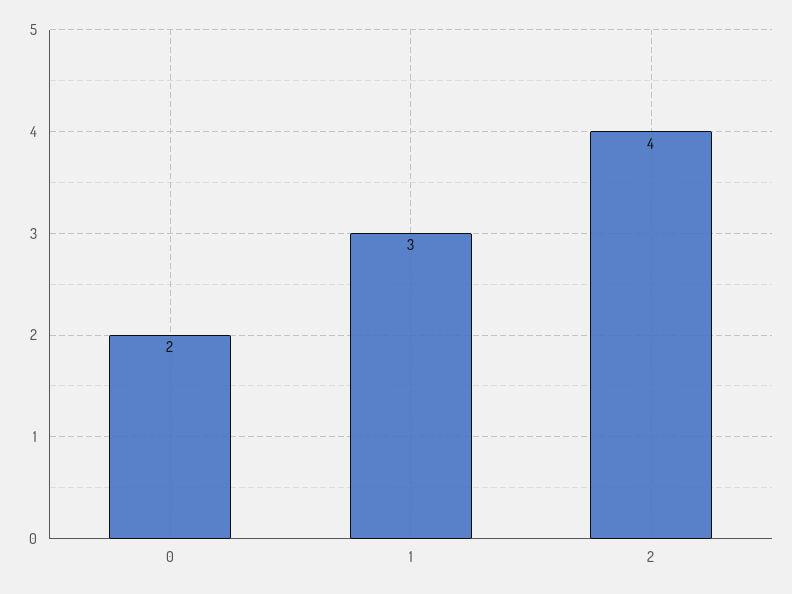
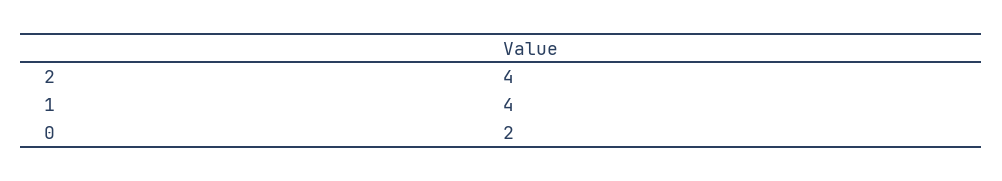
  {
    "0": 2,
-   "1": 3,
+   "1": 4,
    "2": 4
  }

